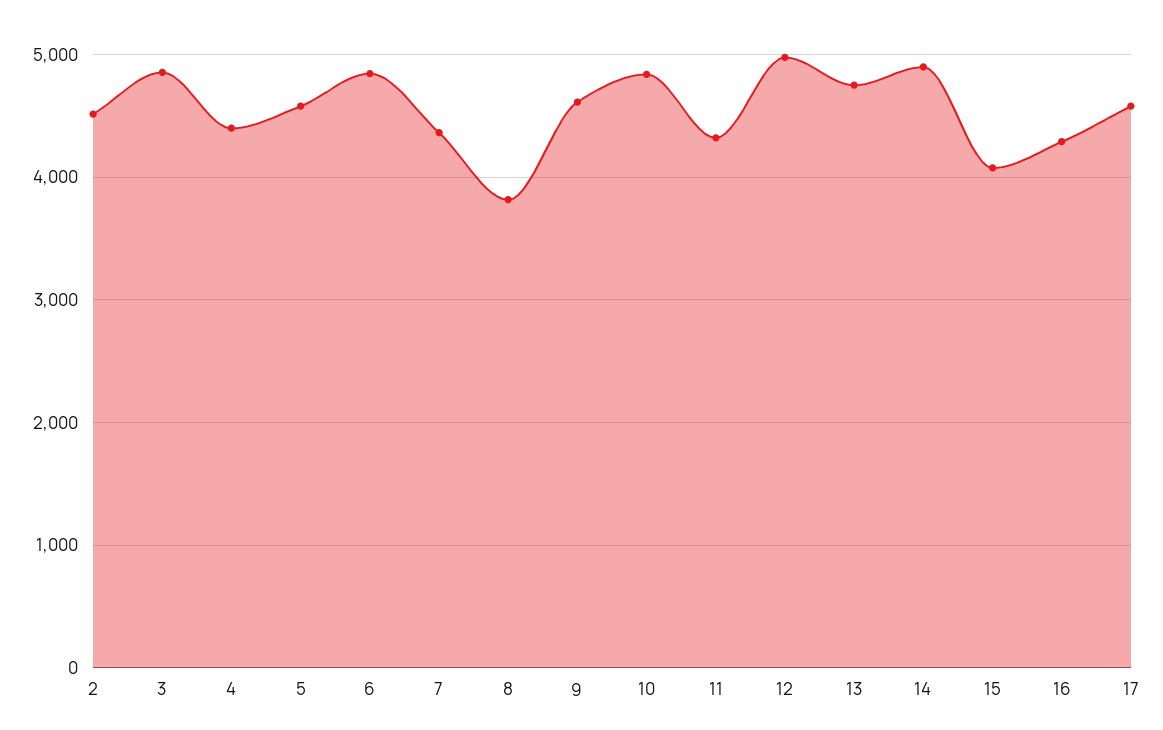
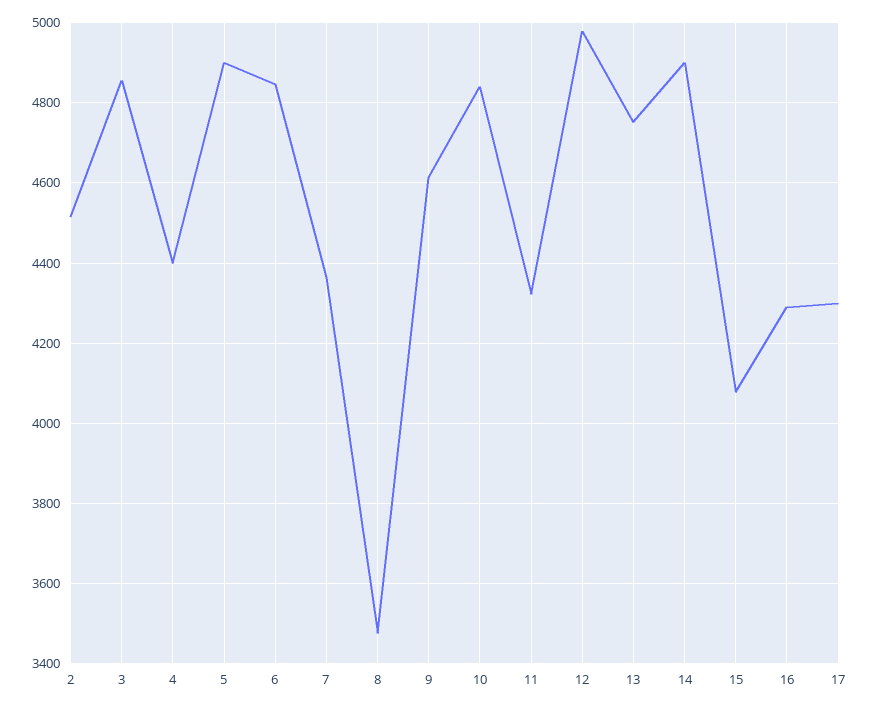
  {
    "2": 4520,
    "3": 4860,
    "4": 4400,
-   "5": 4600,
+   "5": 4900,
    "6": 4840,
    "7": 4360,
-   "8": 3800,
+   "8": 3480,
    "9": 4620,
    "10": 4840,
    "11": 4320,
    "12": 4980,
    "13": 4760,
    "14": 4900,
    "15": 4080,
    "16": 4300,
-   "17": 4600
+   "17": 4300
  }

